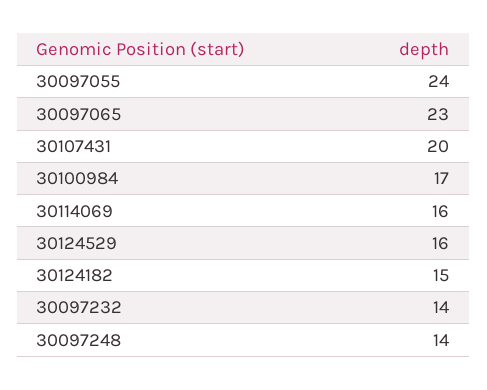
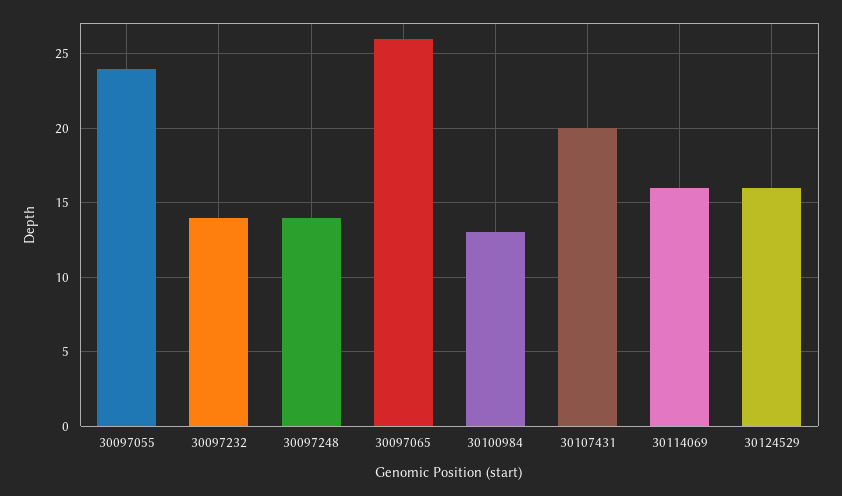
  {
    "30097055": 24,
-   "30097065": 23,
+   "30097065": 26,
    "30107431": 20,
-   "30100984": 17,
+   "30100984": 13,
    "30114069": 16,
    "30124529": 16,
-   "30124182": 15,
    "30097232": 14,
    "30097248": 14
  }

